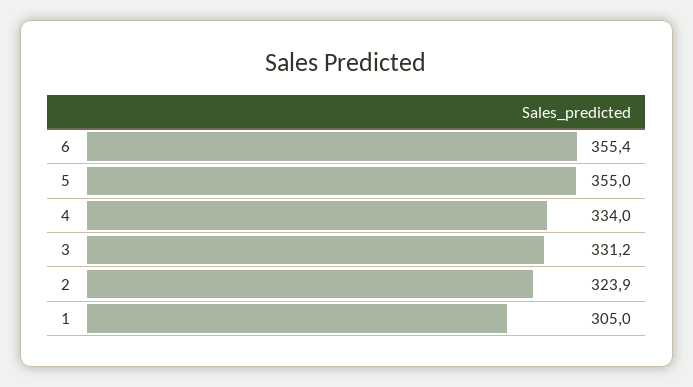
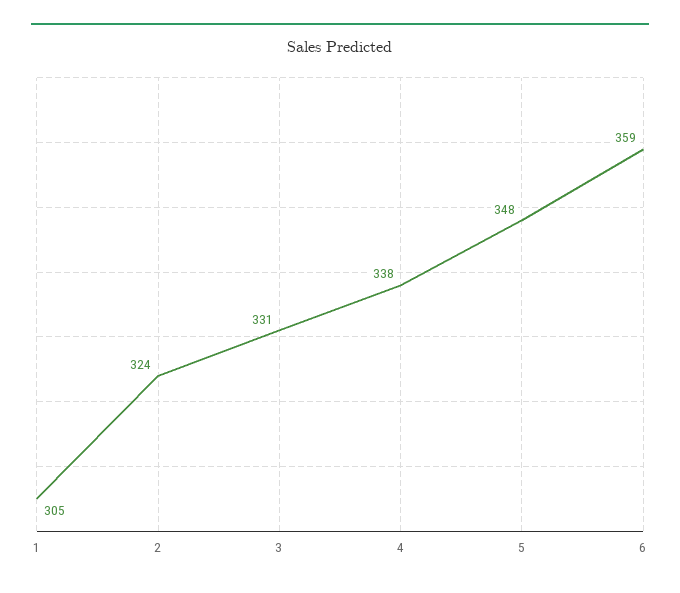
  {
-   "6": 355.4,
+   "6": 359,
-   "5": 355,
+   "5": 348,
-   "4": 334,
+   "4": 338,
    "3": 331.2,
    "2": 323.9,
    "1": 305
  }

